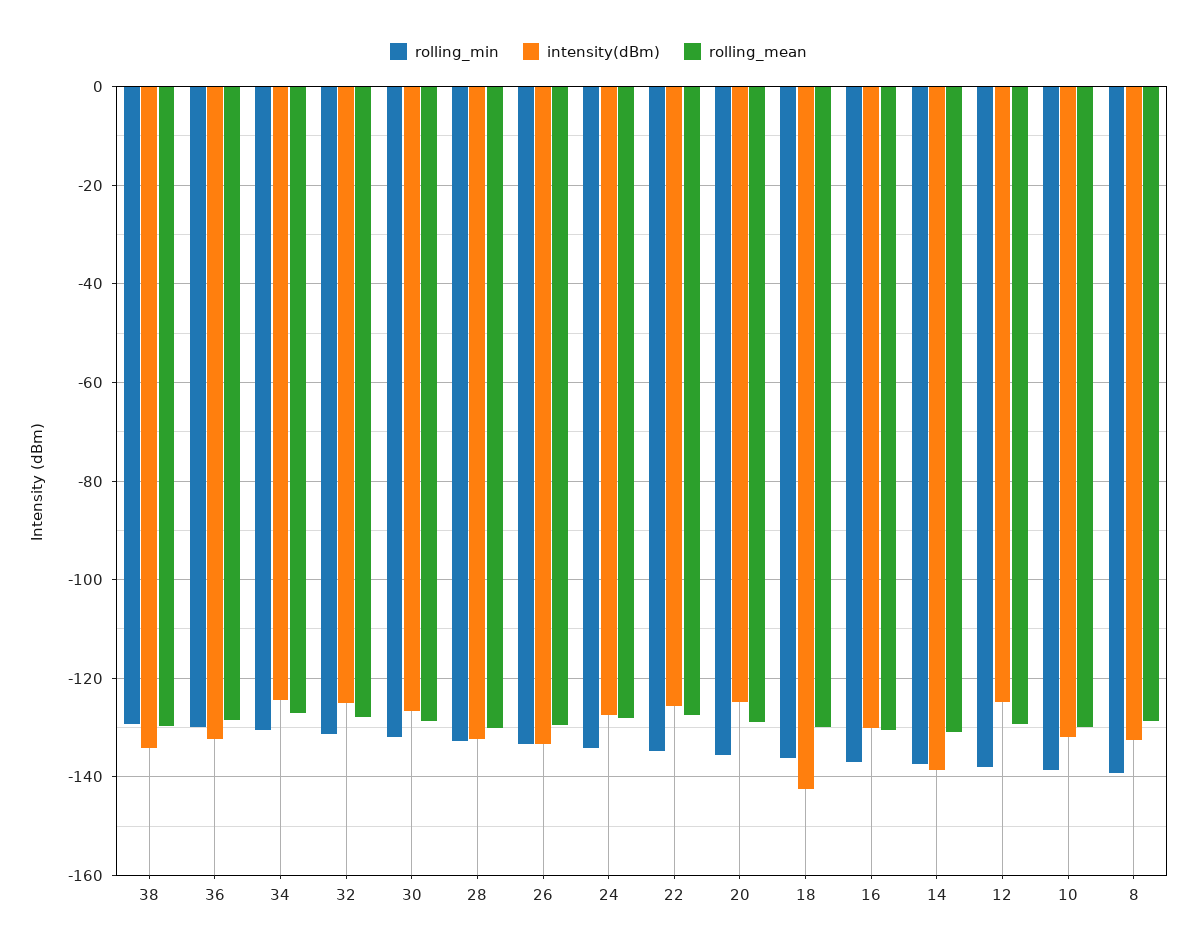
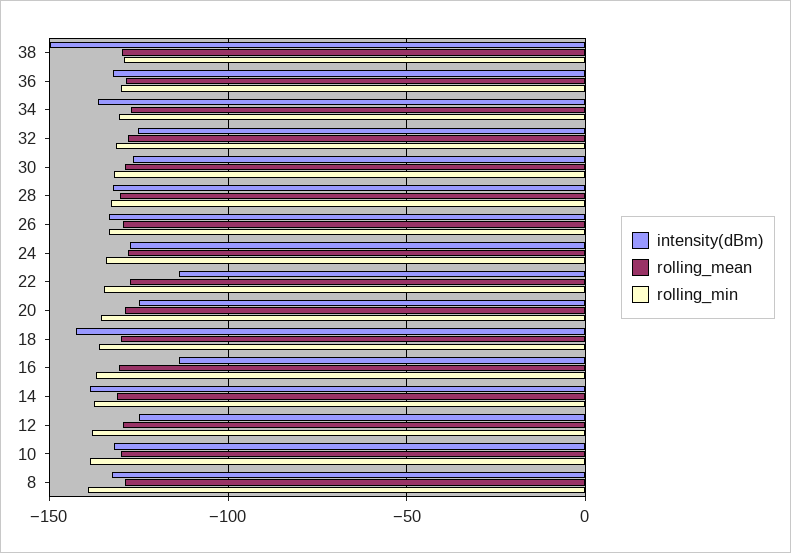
  {
    "rolling_min": {
      "38": -130,
      "36": -130,
      "34": -130,
      "32": -132,
      "30": -132,
      "28": -132,
      "26": -134,
      "24": -134,
      "22": -134,
      "20": -136,
      "18": -136,
      "16": -136,
      "14": -138,
      "12": -138,
      "10": -138,
      "8": -140
    },
    "intensity(dBm)": {
-     "38": -134,
+     "38": -150,
      "36": -132,
-     "34": -124,
+     "34": -135,
      "32": -126,
      "30": -126,
      "28": -132,
      "26": -134,
      "24": -128,
-     "22": -126,
+     "22": -115,
      "20": -124,
      "18": -142,
-     "16": -130,
+     "16": -115,
      "14": -138,
      "12": -124,
      "10": -132,
      "8": -132
    },
    "rolling_mean": {
      "38": -130,
      "36": -128,
      "34": -128,
      "32": -128,
      "30": -128,
      "28": -130,
      "26": -130,
      "24": -128,
      "22": -128,
      "20": -128,
      "18": -130,
      "16": -130,
      "14": -132,
      "12": -130,
      "10": -130,
      "8": -128
    }
  }

